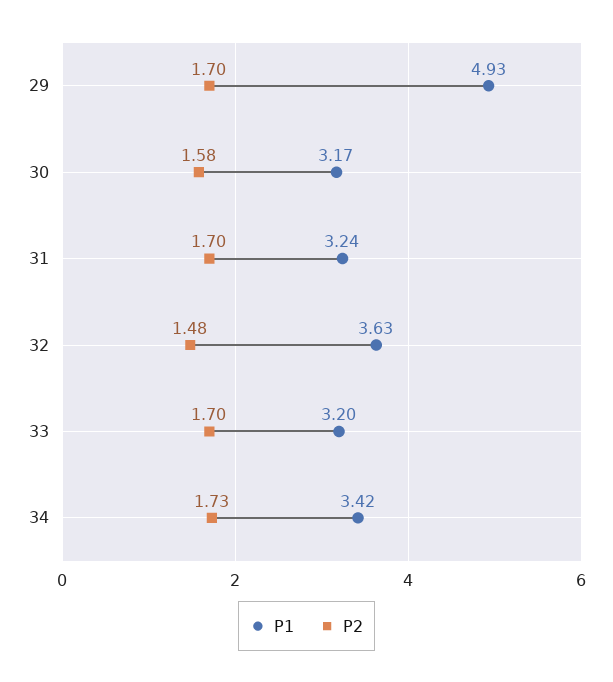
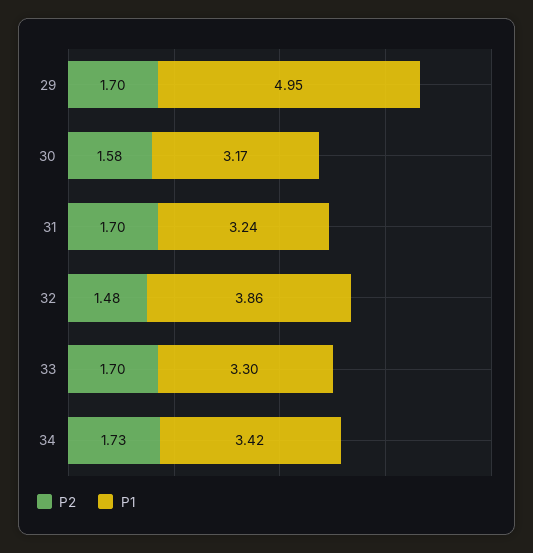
  {
    "P1": {
-     "29": 4.93,
+     "29": 4.95,
      "30": 3.17,
      "31": 3.24,
-     "32": 3.63,
+     "32": 3.86,
-     "33": 3.2,
+     "33": 3.3,
      "34": 3.42
    },
    "P2": {
      "29": 1.7,
      "30": 1.58,
      "31": 1.7,
      "32": 1.48,
      "33": 1.7,
      "34": 1.73
    }
  }

